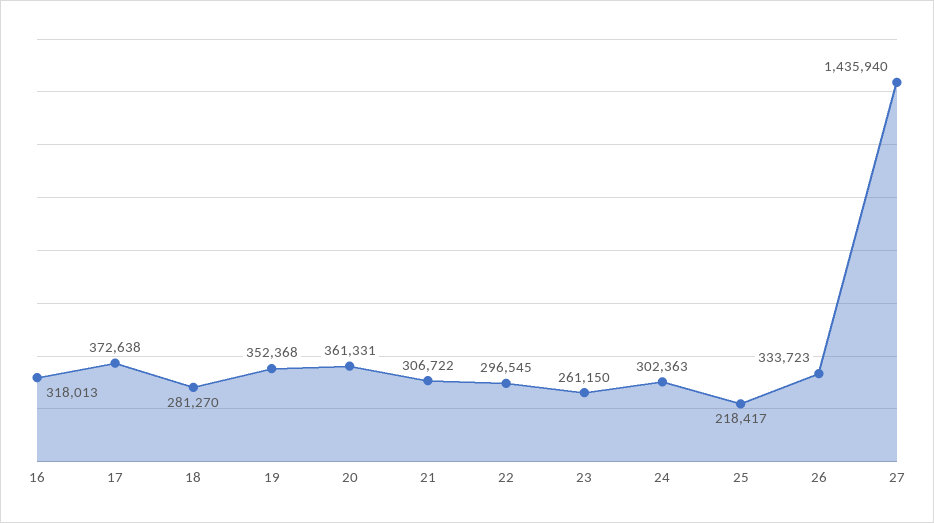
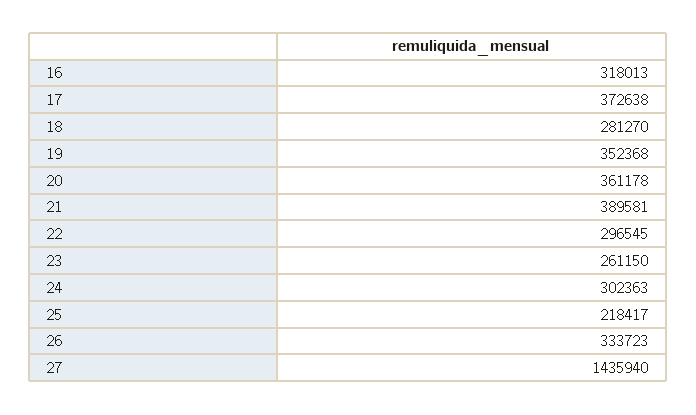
  {
    "16": 318013,
    "17": 372638,
    "18": 281270,
    "19": 352368,
-   "20": 361331,
+   "20": 361178,
-   "21": 306722,
+   "21": 389581,
    "22": 296545,
    "23": 261150,
    "24": 302363,
    "25": 218417,
    "26": 333723,
    "27": 1435940
  }

